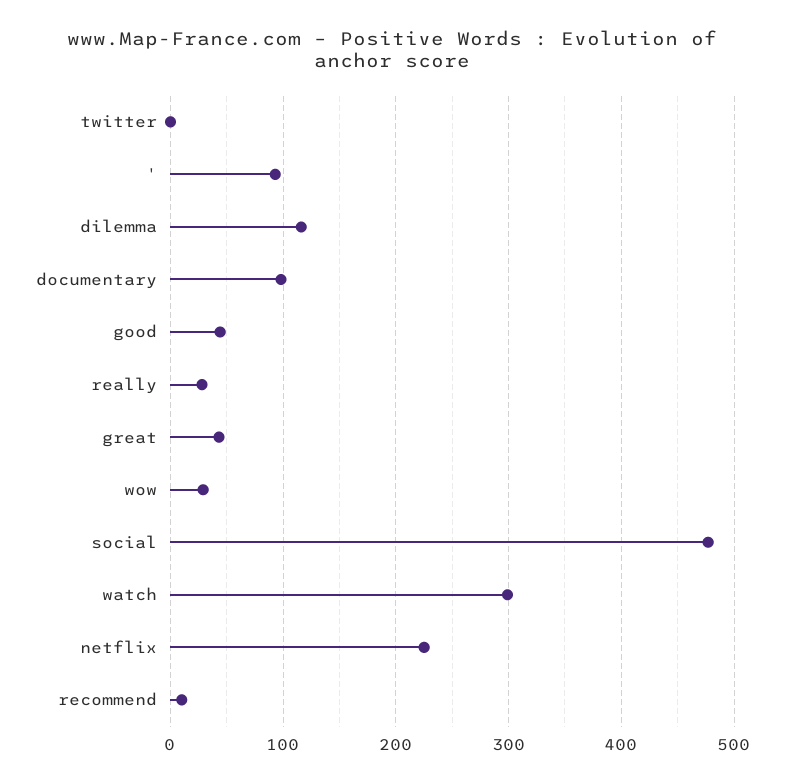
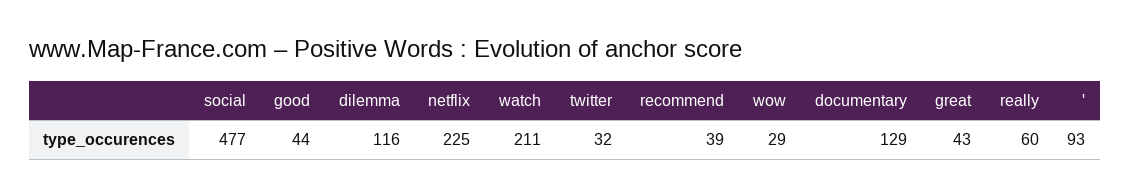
  {
-   "twitter": 0,
+   "twitter": 32,
    "'": 93,
    "dilemma": 116,
-   "documentary": 100,
+   "documentary": 129,
    "good": 44,
-   "really": 30,
+   "really": 60,
    "great": 43,
    "wow": 29,
    "social": 477,
-   "watch": 300,
+   "watch": 211,
    "netflix": 225,
-   "recommend": 10
+   "recommend": 39
  }

